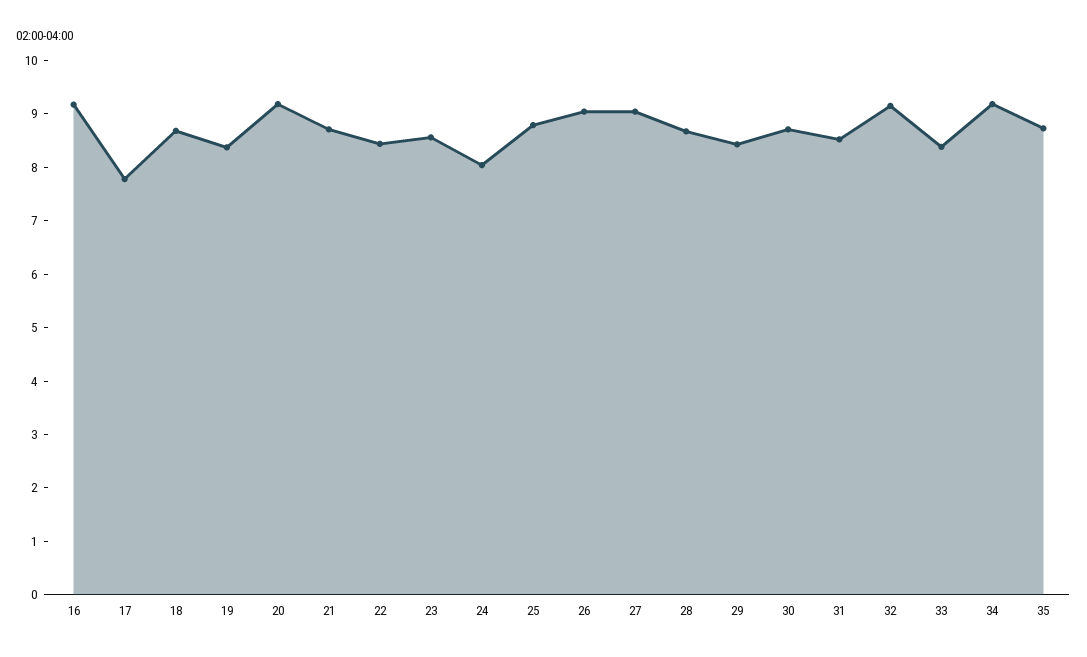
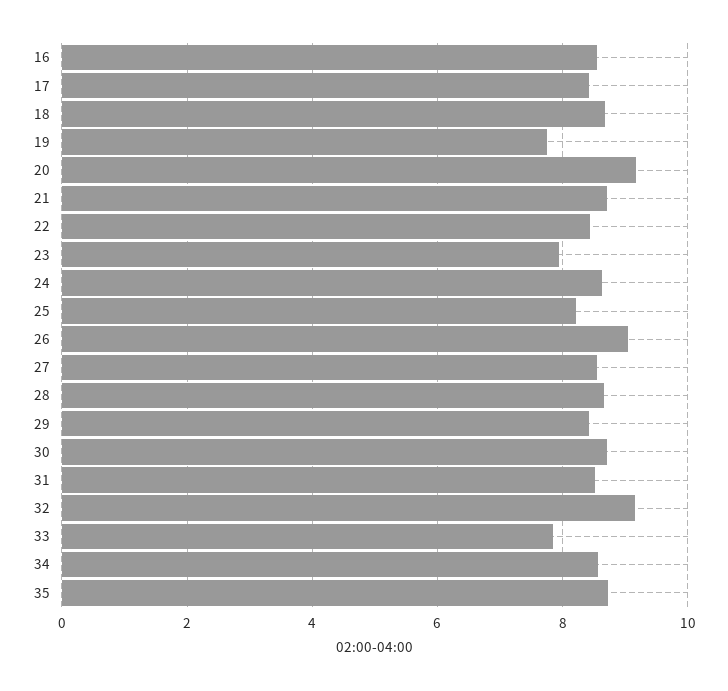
  {
-   "16": 9.2,
+   "16": 8.6,
-   "17": 7.8,
+   "17": 8.4,
    "18": 8.6,
-   "19": 8.4,
+   "19": 7.8,
    "20": 9.2,
    "21": 8.8,
    "22": 8.4,
-   "23": 8.6,
+   "23": 8,
-   "24": 8,
+   "24": 8.6,
-   "25": 8.8,
+   "25": 8.2,
    "26": 9,
-   "27": 9,
+   "27": 8.6,
    "28": 8.6,
    "29": 8.4,
    "30": 8.8,
    "31": 8.6,
    "32": 9.2,
-   "33": 8.4,
+   "33": 7.8,
-   "34": 9.2,
+   "34": 8.6,
    "35": 8.8
  }

